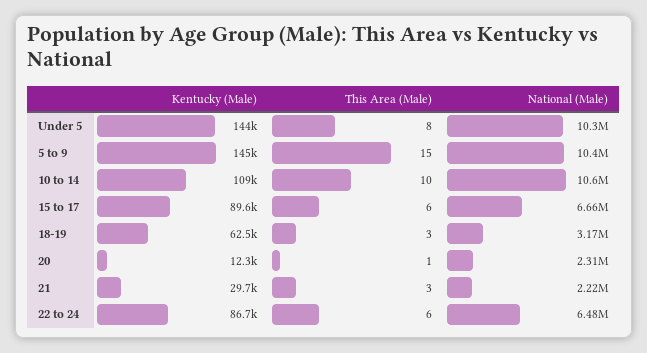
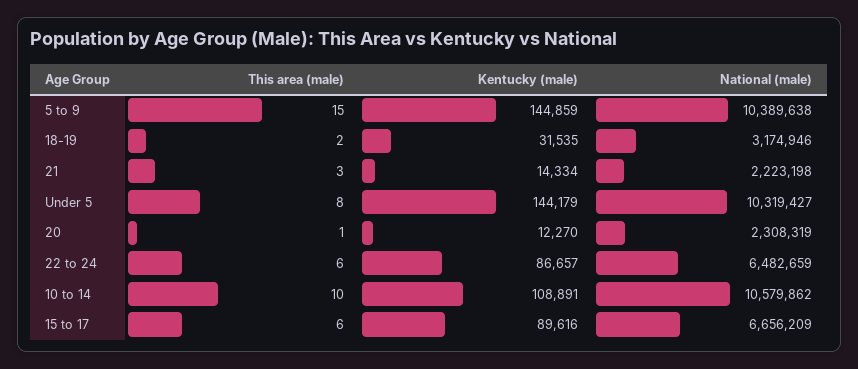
  {
    "Kentucky (Male)": {
      "Under 5": 144179,
      "5 to 9": 144859,
      "10 to 14": 108891,
      "15 to 17": 89616,
-     "18-19": 62500,
+     "18-19": 31535,
      "20": 12270,
-     "21": 29700,
+     "21": 14334,
      "22 to 24": 86657
    },
    "This Area (Male)": {
      "Under 5": 8,
      "5 to 9": 15,
      "10 to 14": 10,
      "15 to 17": 6,
-     "18-19": 3,
+     "18-19": 2,
      "20": 1,
      "21": 3,
      "22 to 24": 6
    },
    "National (Male)": {
      "Under 5": 10319427,
      "5 to 9": 10389638,
      "10 to 14": 10579862,
      "15 to 17": 6656209,
      "18-19": 3174946,
      "20": 2308319,
      "21": 2223198,
      "22 to 24": 6482659
    }
  }

